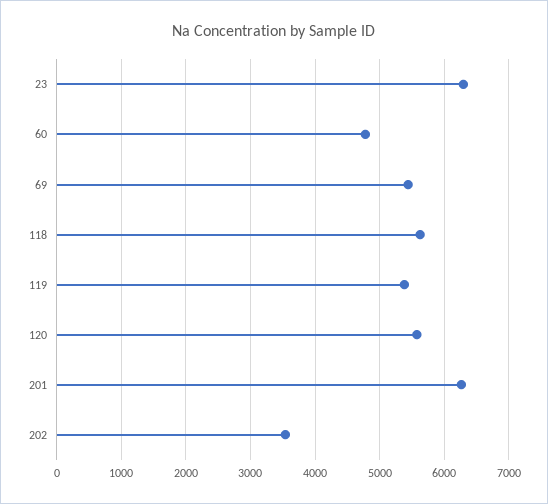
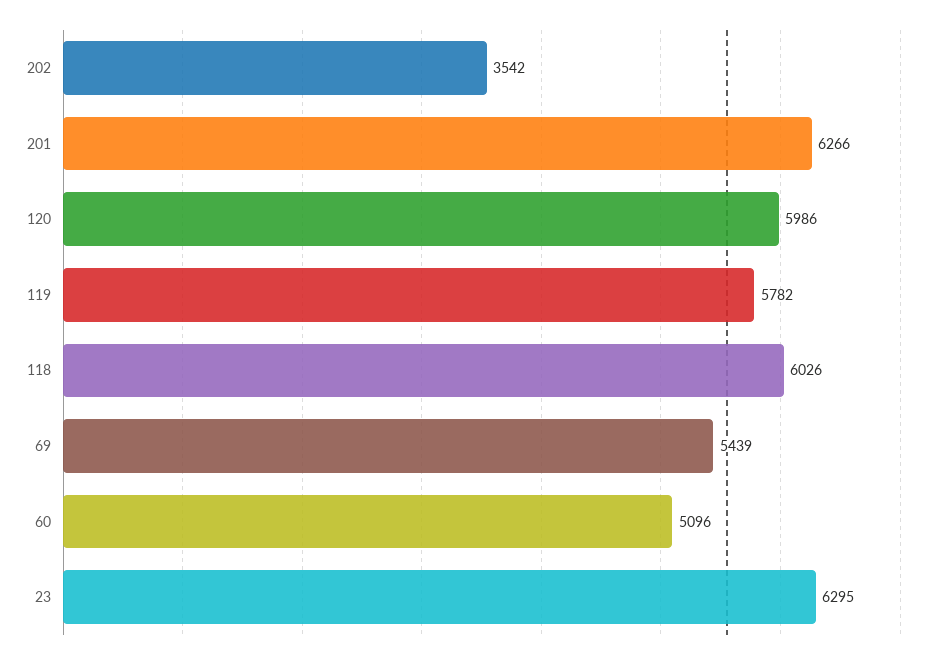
  {
    "23": 6295,
-   "60": 4800,
+   "60": 5096,
    "69": 5439,
-   "118": 5600,
+   "118": 6026,
-   "119": 5400,
+   "119": 5782,
-   "120": 5600,
+   "120": 5986,
    "201": 6266,
    "202": 3542
  }

